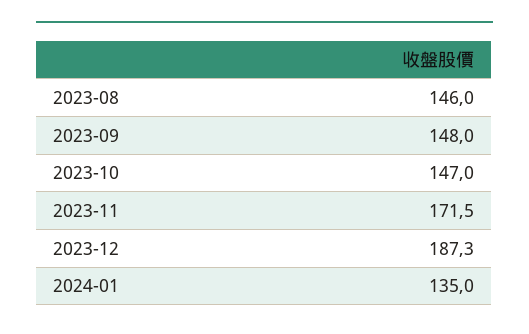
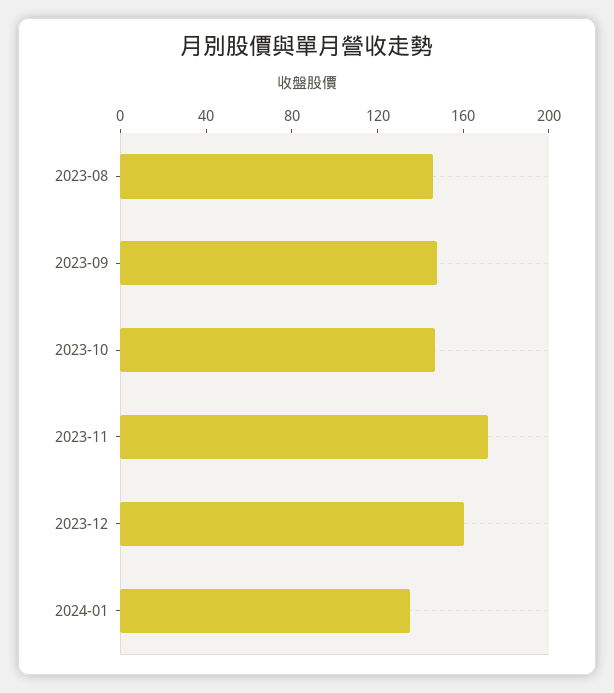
  {
    "2023-08": 146,
    "2023-09": 148,
    "2023-10": 147,
    "2023-11": 171.5,
-   "2023-12": 187.3,
+   "2023-12": 160,
    "2024-01": 135
  }

